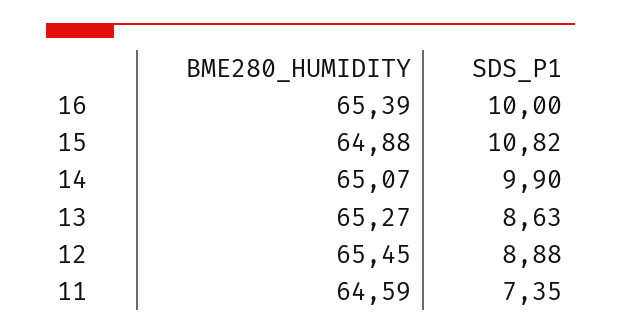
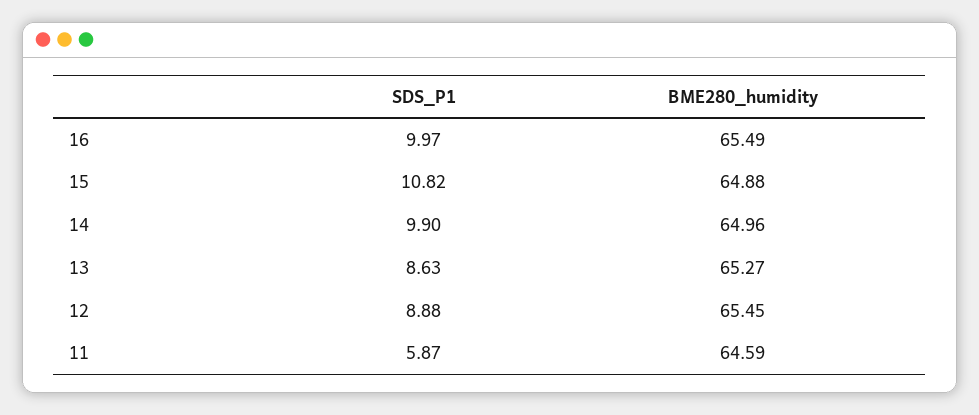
  {
    "BME280_HUMIDITY": {
-     "16": 65.39,
+     "16": 65.49,
      "15": 64.88,
-     "14": 65.07,
+     "14": 64.96,
      "13": 65.27,
      "12": 65.45,
      "11": 64.59
    },
    "SDS_P1": {
-     "16": 10,
+     "16": 9.97,
      "15": 10.82,
      "14": 9.9,
      "13": 8.63,
      "12": 8.88,
-     "11": 7.35
+     "11": 5.87
    }
  }

